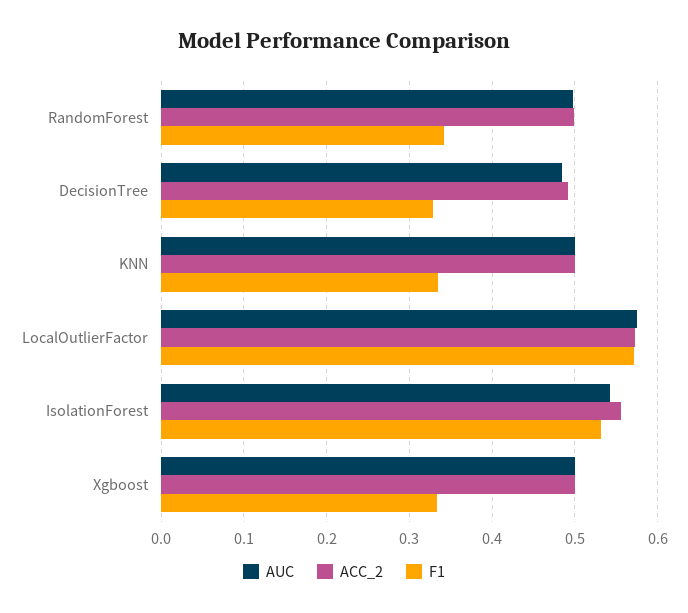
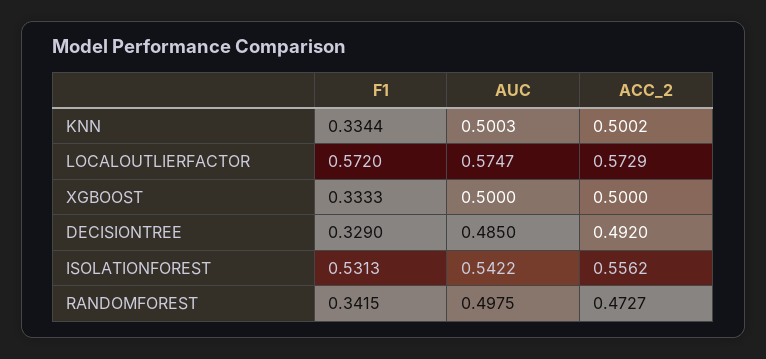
  {
    "AUC": {
      "RandomForest": 0.4975,
      "DecisionTree": 0.485,
      "KNN": 0.5003,
      "LocalOutlierFactor": 0.5747,
      "IsolationForest": 0.5422,
      "Xgboost": 0.5
    },
    "ACC_2": {
-     "RandomForest": 0.5,
+     "RandomForest": 0.4727,
      "DecisionTree": 0.492,
      "KNN": 0.5002,
      "LocalOutlierFactor": 0.5729,
      "IsolationForest": 0.5562,
      "Xgboost": 0.5
    },
    "F1": {
      "RandomForest": 0.3415,
      "DecisionTree": 0.329,
      "KNN": 0.3344,
      "LocalOutlierFactor": 0.572,
      "IsolationForest": 0.5313,
      "Xgboost": 0.3333
    }
  }

